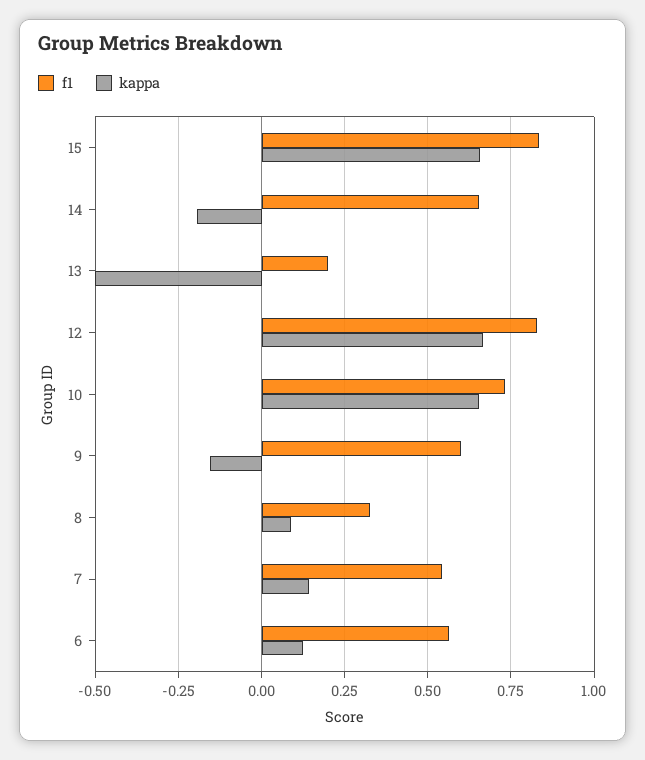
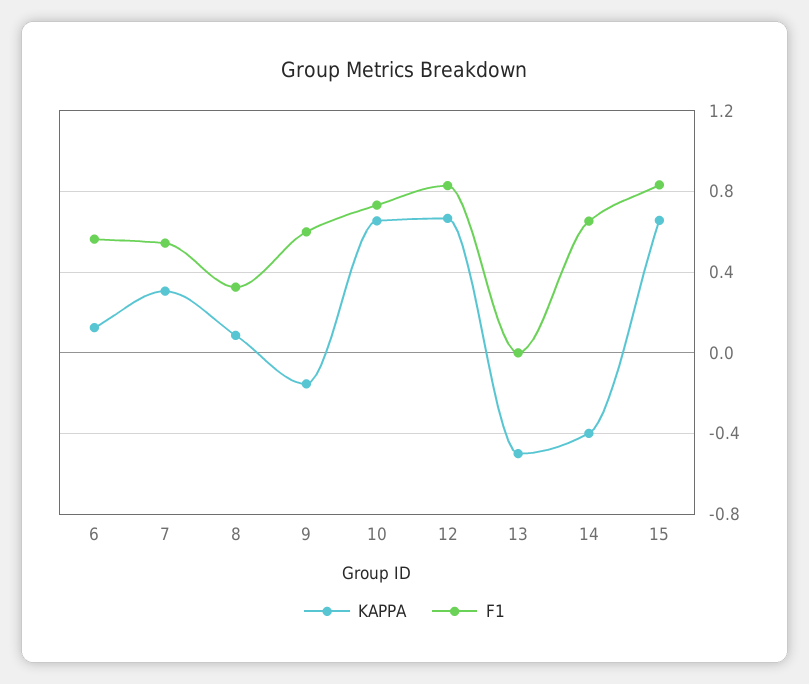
  {
    "f1": {
      "15": 0.825,
      "14": 0.65,
-     "13": 0.2,
+     "13": 0,
      "12": 0.825,
      "10": 0.725,
      "9": 0.6,
      "8": 0.325,
      "7": 0.55,
      "6": 0.575
    },
    "kappa": {
      "15": 0.65,
-     "14": -0.2,
+     "14": -0.4,
      "13": -0.5,
      "12": 0.675,
      "10": 0.65,
      "9": -0.15,
      "8": 0.075,
-     "7": 0.15,
+     "7": 0.3,
      "6": 0.125
    }
  }

